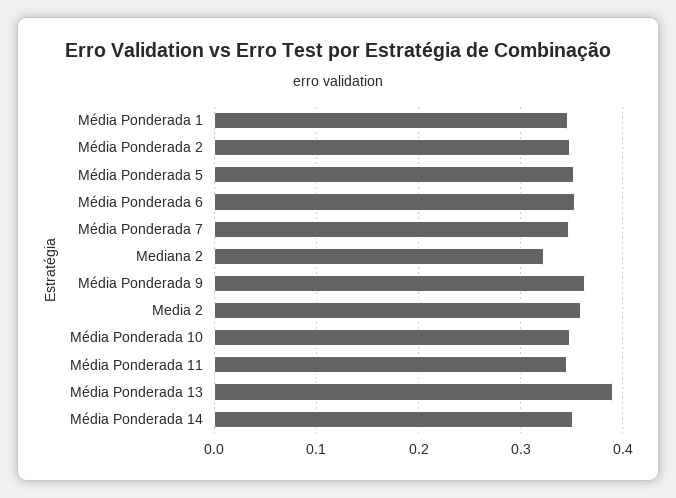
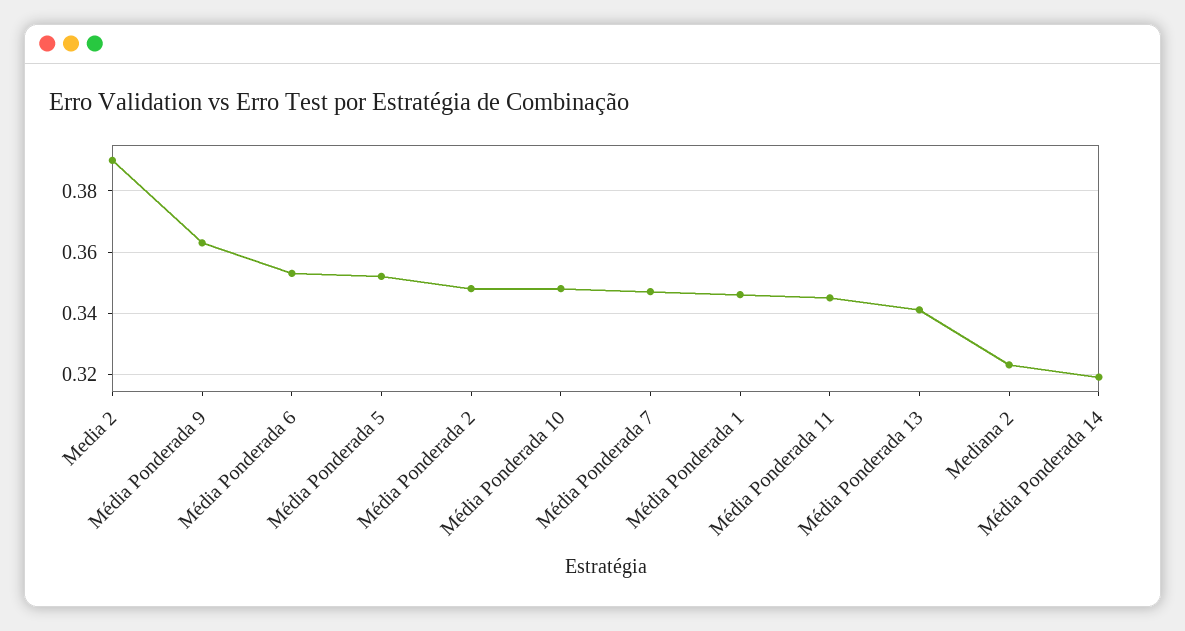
  {
    "Média Ponderada 1": 0.345,
    "Média Ponderada 2": 0.35,
    "Média Ponderada 5": 0.35,
    "Média Ponderada 6": 0.355,
    "Média Ponderada 7": 0.345,
    "Mediana 2": 0.325,
    "Média Ponderada 9": 0.365,
-   "Media 2": 0.36,
+   "Media 2": 0.39,
    "Média Ponderada 10": 0.35,
    "Média Ponderada 11": 0.345,
-   "Média Ponderada 13": 0.39,
+   "Média Ponderada 13": 0.34,
-   "Média Ponderada 14": 0.35
+   "Média Ponderada 14": 0.32
  }

